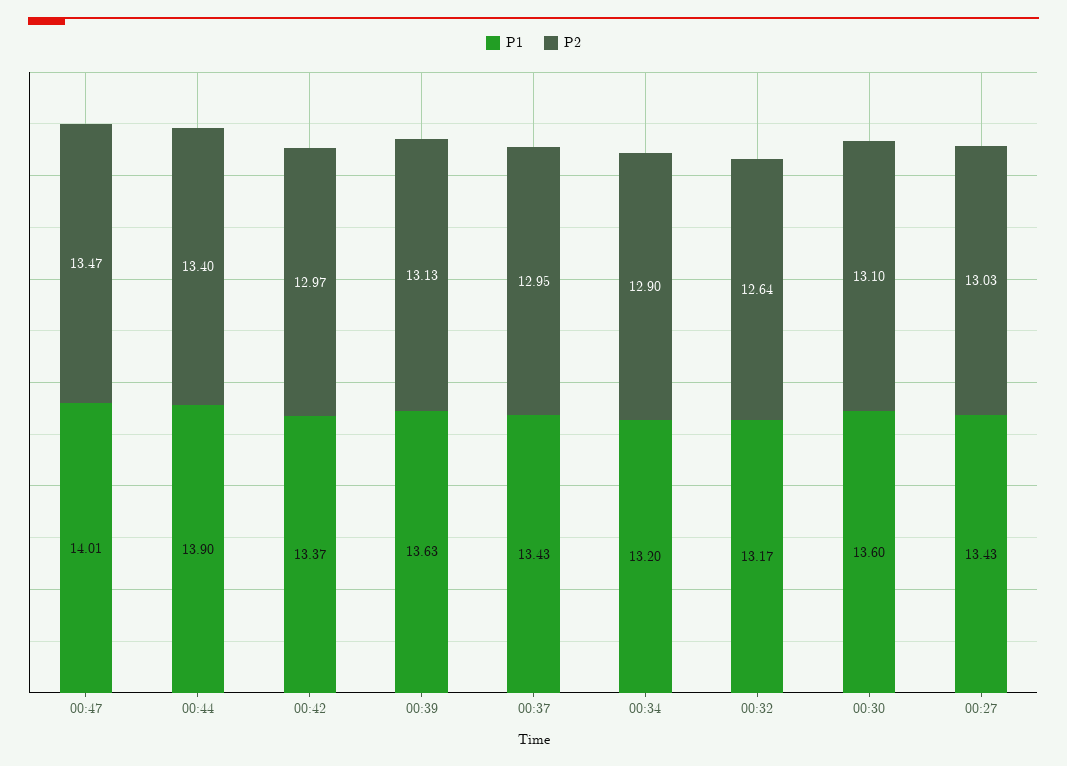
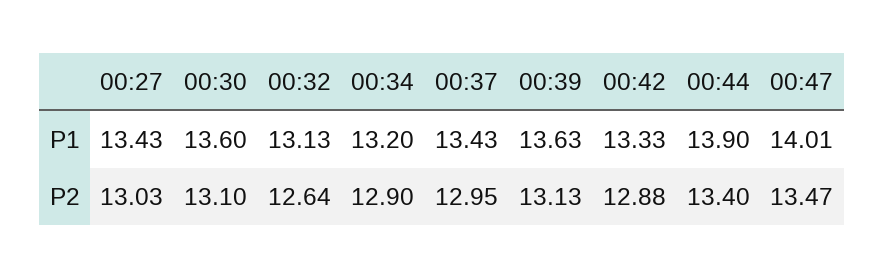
  {
    "P1": {
      "00:47": 14.01,
      "00:44": 13.9,
-     "00:42": 13.37,
+     "00:42": 13.33,
      "00:39": 13.63,
      "00:37": 13.43,
      "00:34": 13.2,
-     "00:32": 13.17,
+     "00:32": 13.13,
      "00:30": 13.6,
      "00:27": 13.43
    },
    "P2": {
      "00:47": 13.47,
      "00:44": 13.4,
-     "00:42": 12.97,
+     "00:42": 12.88,
      "00:39": 13.13,
      "00:37": 12.95,
      "00:34": 12.9,
      "00:32": 12.64,
      "00:30": 13.1,
      "00:27": 13.03
    }
  }

